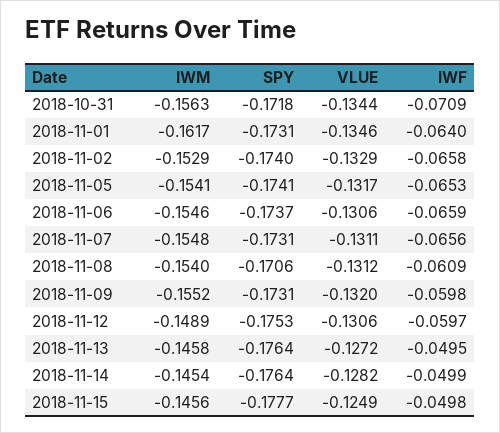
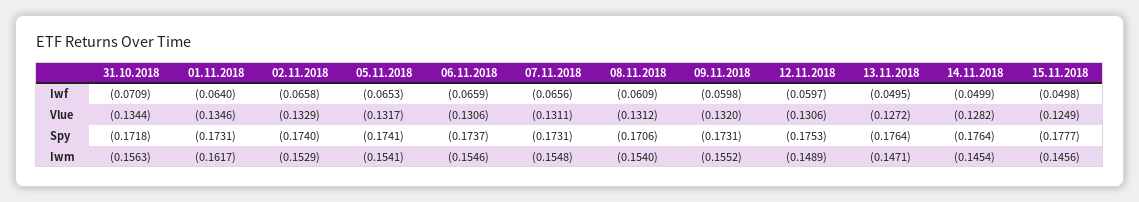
  {
    "IWM": {
      "2018-10-31": -0.1563,
      "2018-11-01": -0.1617,
      "2018-11-02": -0.1529,
      "2018-11-05": -0.1541,
      "2018-11-06": -0.1546,
      "2018-11-07": -0.1548,
      "2018-11-08": -0.154,
      "2018-11-09": -0.1552,
      "2018-11-12": -0.1489,
-     "2018-11-13": -0.1458,
+     "2018-11-13": -0.1471,
      "2018-11-14": -0.1454,
      "2018-11-15": -0.1456
    },
    "SPY": {
      "2018-10-31": -0.1718,
      "2018-11-01": -0.1731,
      "2018-11-02": -0.174,
      "2018-11-05": -0.1741,
      "2018-11-06": -0.1737,
      "2018-11-07": -0.1731,
      "2018-11-08": -0.1706,
      "2018-11-09": -0.1731,
      "2018-11-12": -0.1753,
      "2018-11-13": -0.1764,
      "2018-11-14": -0.1764,
      "2018-11-15": -0.1777
    },
    "VLUE": {
      "2018-10-31": -0.1344,
      "2018-11-01": -0.1346,
      "2018-11-02": -0.1329,
      "2018-11-05": -0.1317,
      "2018-11-06": -0.1306,
      "2018-11-07": -0.1311,
      "2018-11-08": -0.1312,
      "2018-11-09": -0.132,
      "2018-11-12": -0.1306,
      "2018-11-13": -0.1272,
      "2018-11-14": -0.1282,
      "2018-11-15": -0.1249
    },
    "IWF": {
      "2018-10-31": -0.0709,
      "2018-11-01": -0.064,
      "2018-11-02": -0.0658,
      "2018-11-05": -0.0653,
      "2018-11-06": -0.0659,
      "2018-11-07": -0.0656,
      "2018-11-08": -0.0609,
      "2018-11-09": -0.0598,
      "2018-11-12": -0.0597,
      "2018-11-13": -0.0495,
      "2018-11-14": -0.0499,
      "2018-11-15": -0.0498
    }
  }

